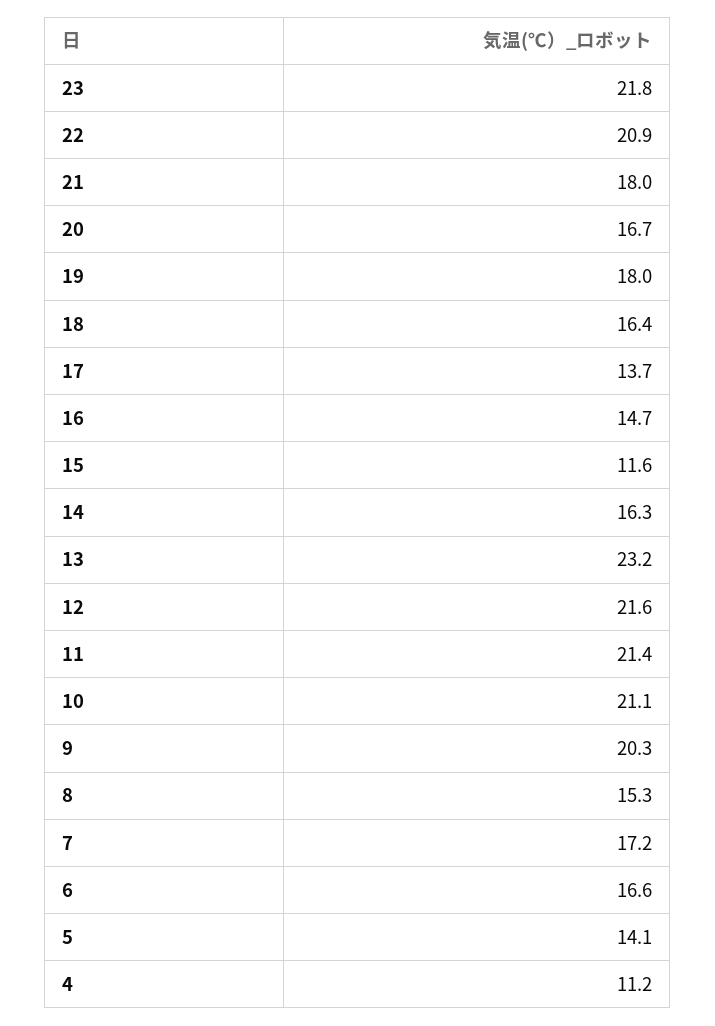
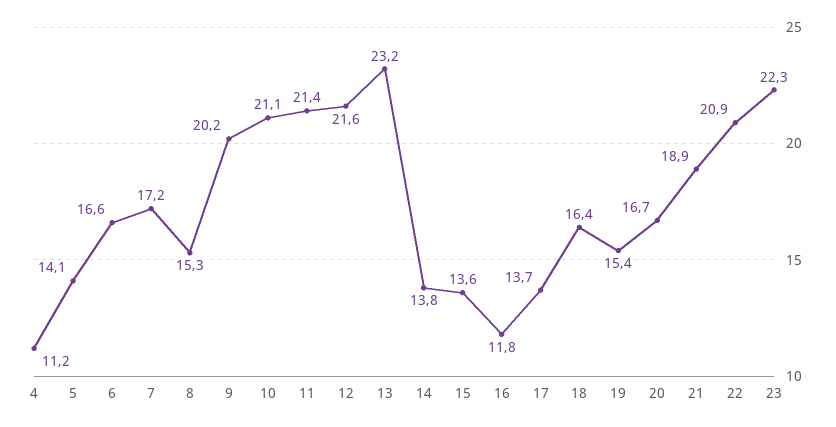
  {
-   "23": 21.8,
+   "23": 22.3,
    "22": 20.9,
-   "21": 18,
+   "21": 18.9,
    "20": 16.7,
-   "19": 18,
+   "19": 15.4,
    "18": 16.4,
    "17": 13.7,
-   "16": 14.7,
+   "16": 11.8,
-   "15": 11.6,
+   "15": 13.6,
-   "14": 16.3,
+   "14": 13.8,
    "13": 23.2,
    "12": 21.6,
    "11": 21.4,
    "10": 21.1,
-   "9": 20.3,
+   "9": 20.2,
    "8": 15.3,
    "7": 17.2,
    "6": 16.6,
    "5": 14.1,
    "4": 11.2
  }

